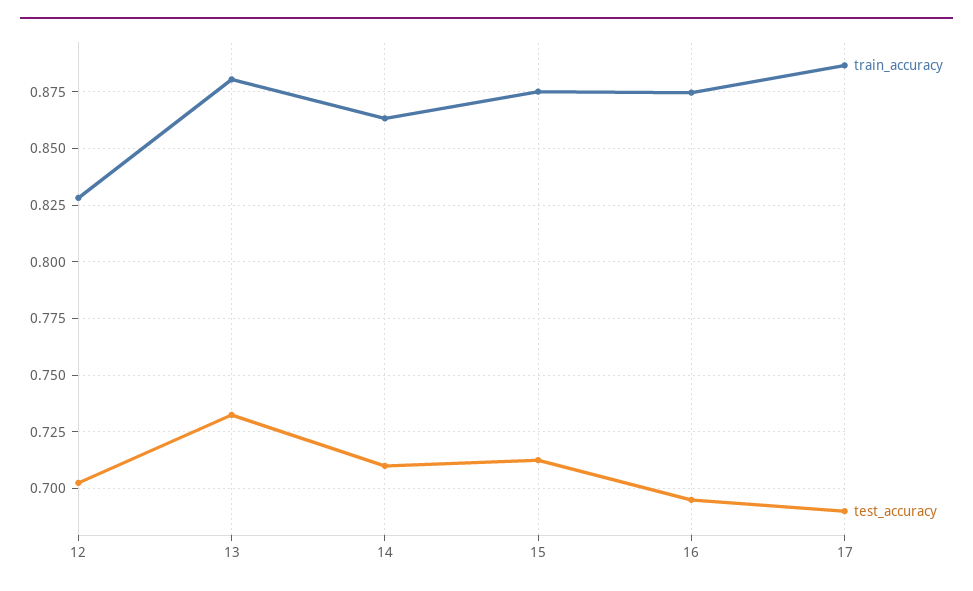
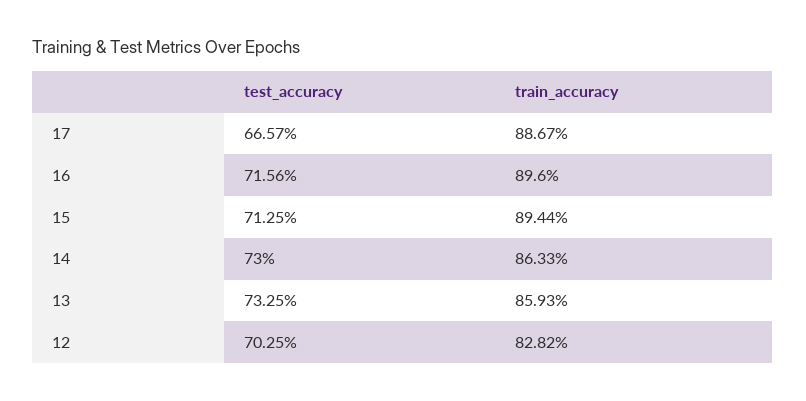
  {
    "train_accuracy": {
      "12": 0.8282,
-     "13": 0.88,
+     "13": 0.8593,
      "14": 0.8633,
-     "15": 0.875,
+     "15": 0.8944,
-     "16": 0.875,
+     "16": 0.896,
      "17": 0.8867
    },
    "test_accuracy": {
      "12": 0.7025,
      "13": 0.7325,
-     "14": 0.71,
+     "14": 0.73,
      "15": 0.7125,
-     "16": 0.695,
+     "16": 0.7156,
-     "17": 0.69
+     "17": 0.6657
    }
  }

